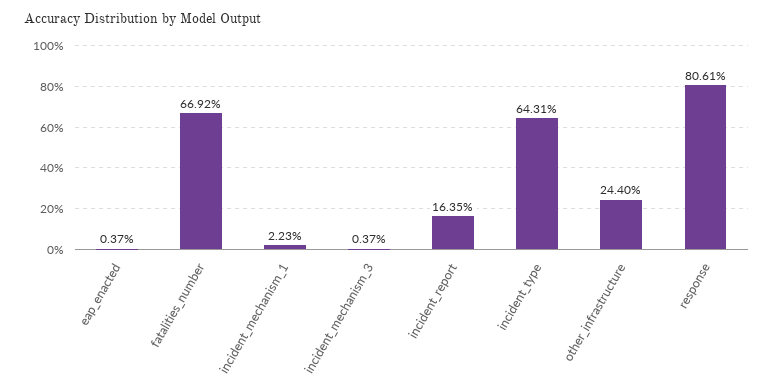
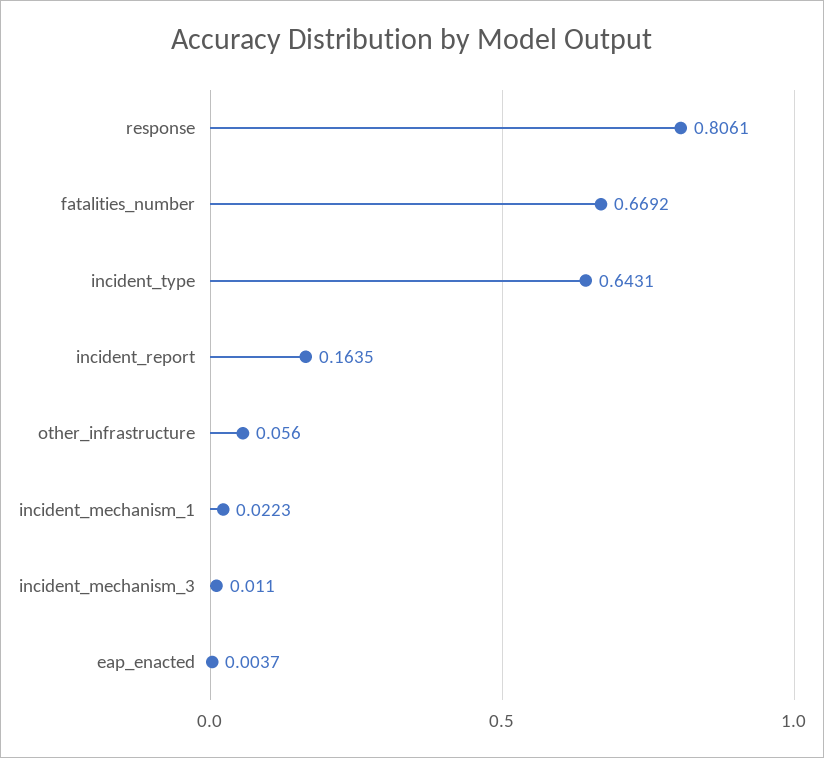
  {
    "eap_enacted": 0.0037,
    "fatalities_number": 0.6692,
    "incident_mechanism_1": 0.0223,
-   "incident_mechanism_3": 0.0037,
+   "incident_mechanism_3": 0.011,
    "incident_report": 0.1635,
    "incident_type": 0.6431,
-   "other_infrastructure": 0.244,
+   "other_infrastructure": 0.056,
    "response": 0.8061
  }

